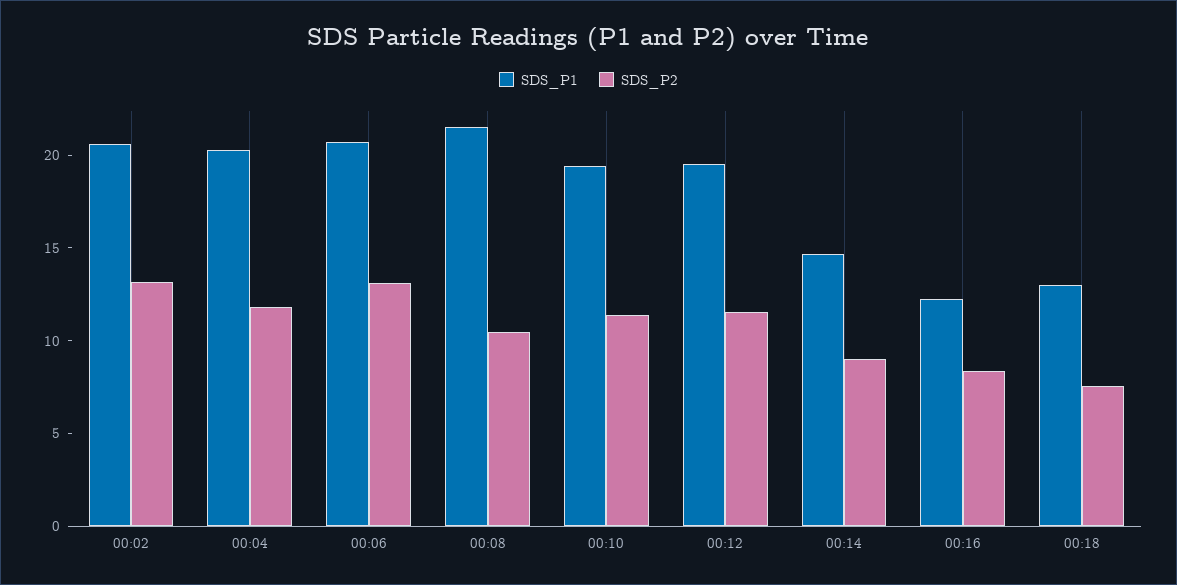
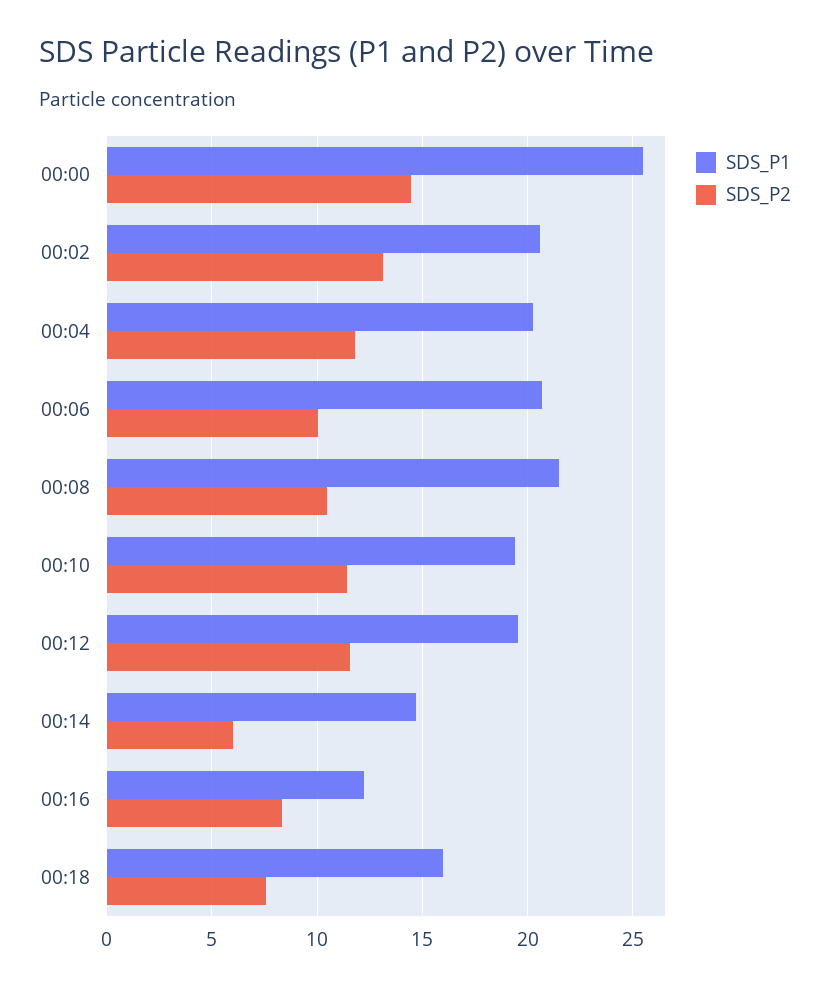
  {
    "SDS_P1": {
      "00:02": 20.5,
      "00:04": 20.5,
      "00:06": 20.5,
      "00:08": 21.5,
      "00:10": 19.5,
      "00:12": 19.5,
      "00:14": 14.5,
      "00:16": 12.5,
-     "00:18": 13
+     "00:18": 16,
+     "00:00": 25.5
    },
    "SDS_P2": {
      "00:02": 13,
      "00:04": 12,
-     "00:06": 13,
+     "00:06": 10,
      "00:08": 10.5,
      "00:10": 11.5,
      "00:12": 11.5,
-     "00:14": 9,
+     "00:14": 6,
      "00:16": 8.5,
-     "00:18": 7.5
+     "00:18": 7.5,
+     "00:00": 14.5
    }
  }

